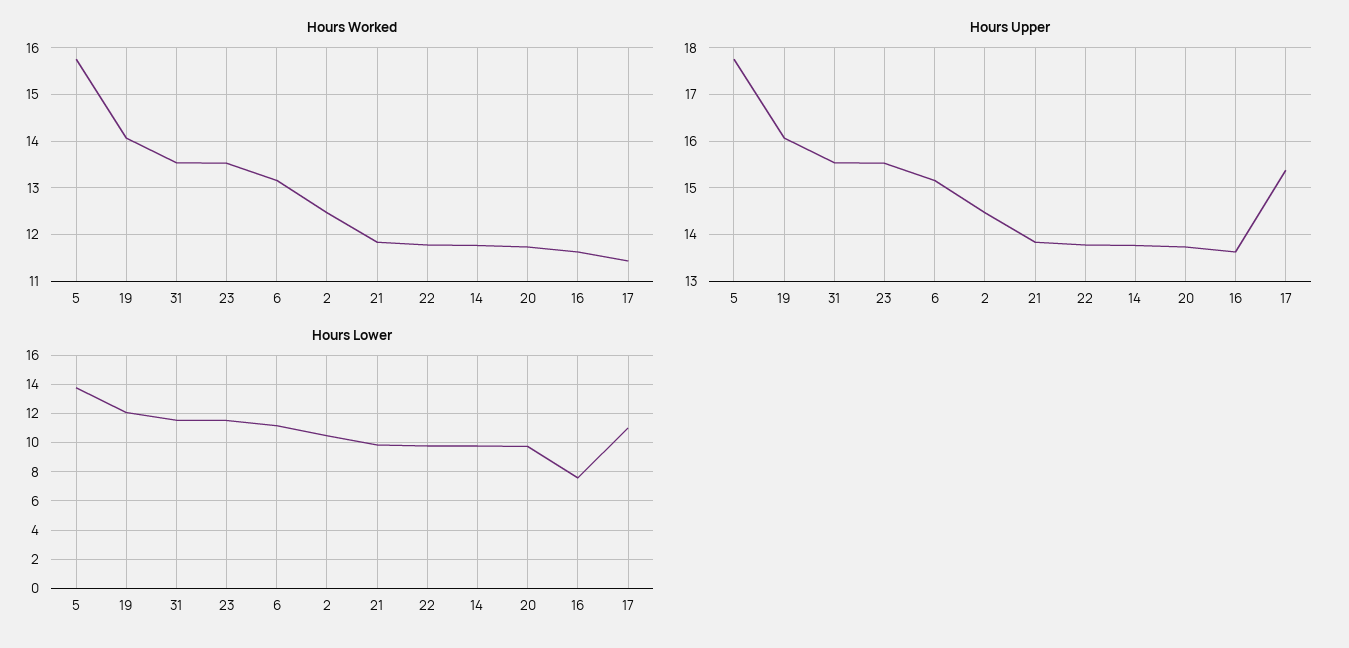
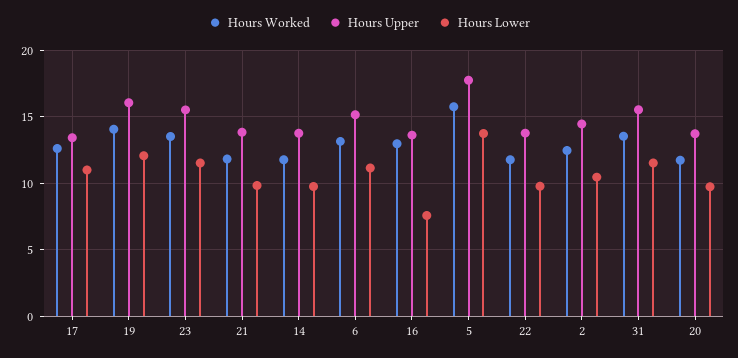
  {
    "Hours Worked": {
      "5": 15.8,
      "19": 14,
      "31": 13.6,
      "23": 13.6,
      "6": 13.2,
      "2": 12.4,
      "21": 11.8,
      "22": 11.8,
      "14": 11.8,
      "20": 11.8,
-     "16": 11.6,
+     "16": 13,
-     "17": 11.4
+     "17": 12.5
    },
    "Hours Upper": {
      "5": 17.8,
      "19": 16,
      "31": 15.6,
      "23": 15.6,
      "6": 15.2,
      "2": 14.4,
      "21": 13.8,
      "22": 13.8,
      "14": 13.8,
      "20": 13.8,
      "16": 13.6,
-     "17": 15.4
+     "17": 13.5
    },
    "Hours Lower": {
      "5": 14,
      "19": 12,
      "31": 11.5,
      "23": 11.5,
      "6": 11,
      "2": 10.5,
      "21": 10,
      "22": 10,
      "14": 10,
      "20": 9.5,
      "16": 7.5,
      "17": 11
    }
  }

